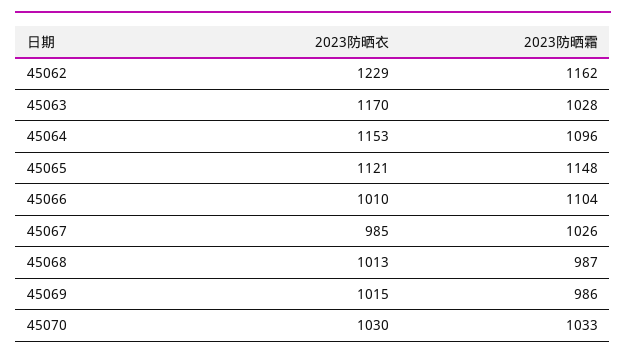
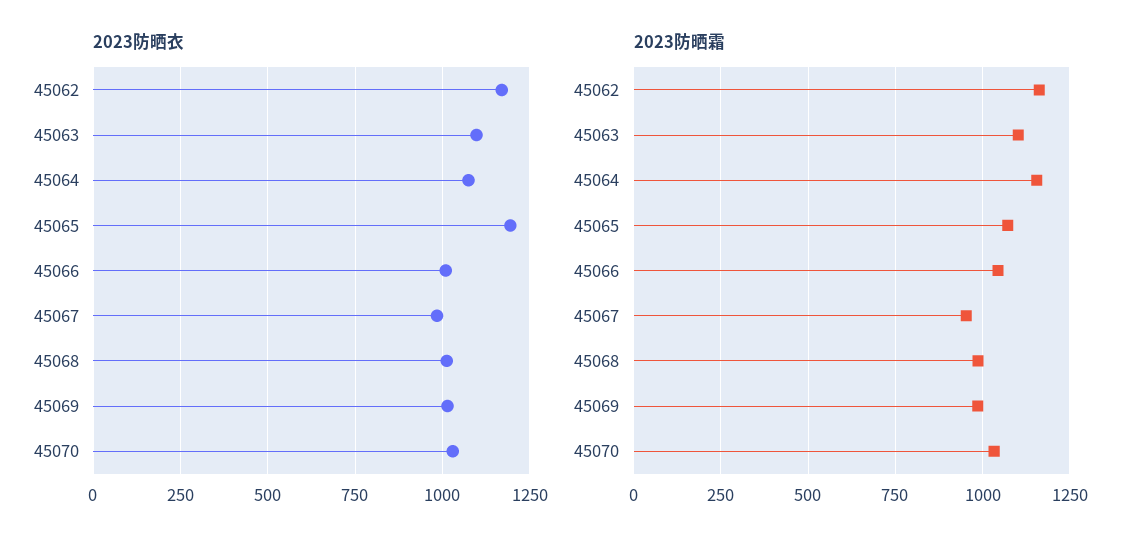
  {
    "2023防晒衣": {
-     "45062": 1229,
+     "45062": 1175,
-     "45063": 1170,
+     "45063": 1100,
-     "45064": 1153,
+     "45064": 1075,
-     "45065": 1121,
+     "45065": 1200,
      "45066": 1010,
      "45067": 985,
      "45068": 1013,
      "45069": 1015,
      "45070": 1030
    },
    "2023防晒霜": {
      "45062": 1162,
-     "45063": 1028,
+     "45063": 1100,
-     "45064": 1096,
+     "45064": 1150,
-     "45065": 1148,
+     "45065": 1075,
-     "45066": 1104,
+     "45066": 1050,
-     "45067": 1026,
+     "45067": 950,
      "45068": 987,
      "45069": 986,
      "45070": 1033
    }
  }

